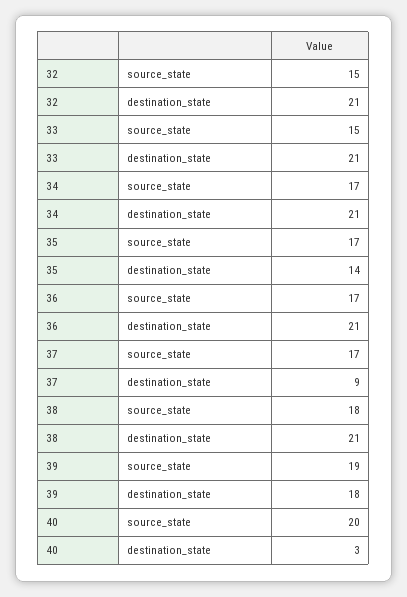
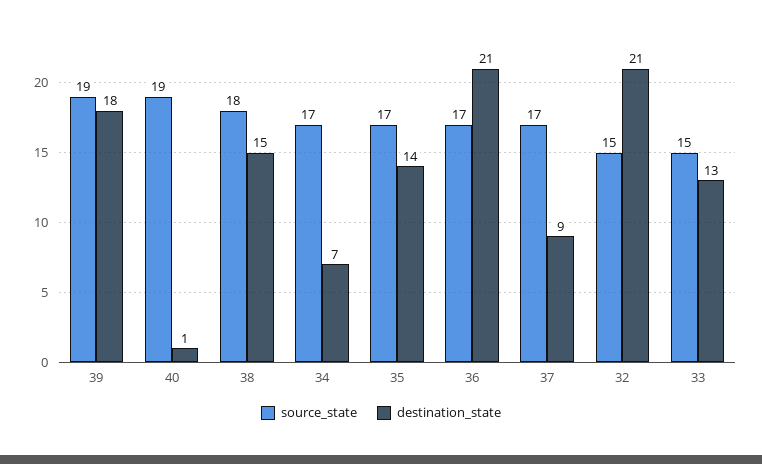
  {
    "source_state": {
      "32": 15,
      "33": 15,
      "34": 17,
      "35": 17,
      "36": 17,
      "37": 17,
      "38": 18,
      "39": 19,
-     "40": 20
+     "40": 19
    },
    "destination_state": {
      "32": 21,
-     "33": 21,
+     "33": 13,
-     "34": 21,
+     "34": 7,
      "35": 14,
      "36": 21,
      "37": 9,
-     "38": 21,
+     "38": 15,
      "39": 18,
-     "40": 3
+     "40": 1
    }
  }

